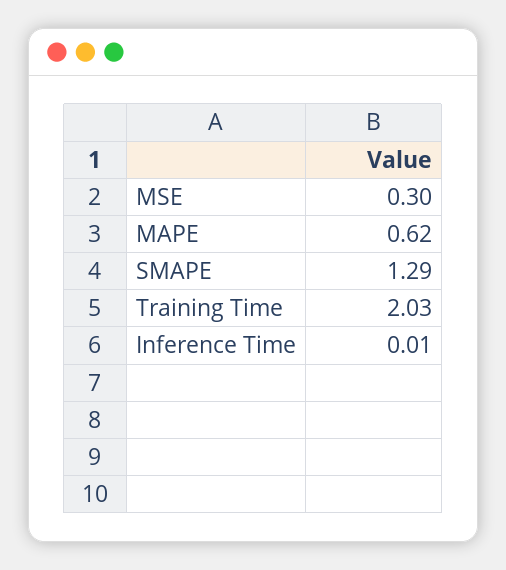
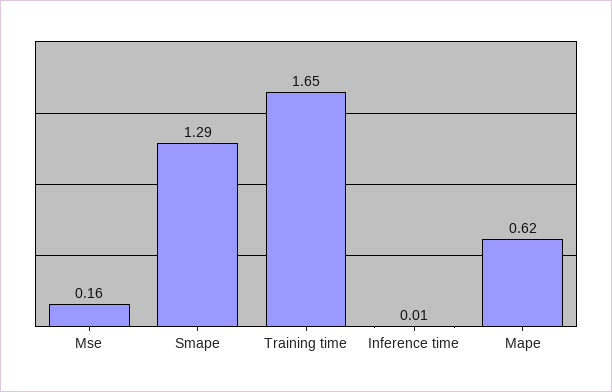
  {
-   "MSE": 0.3,
+   "MSE": 0.16,
    "MAPE": 0.62,
    "SMAPE": 1.29,
-   "Training Time": 2.03,
+   "Training Time": 1.65,
    "Inference Time": 0.01
  }

